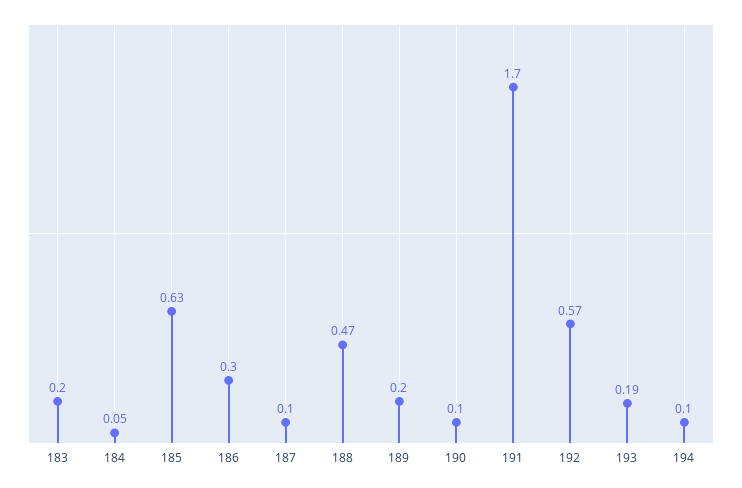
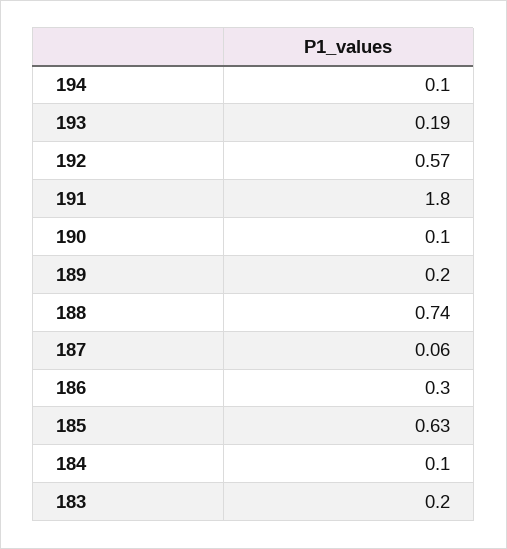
  {
    "183": 0.2,
-   "184": 0.05,
+   "184": 0.1,
    "185": 0.63,
    "186": 0.3,
-   "187": 0.1,
+   "187": 0.06,
-   "188": 0.47,
+   "188": 0.74,
    "189": 0.2,
    "190": 0.1,
-   "191": 1.7,
+   "191": 1.8,
    "192": 0.57,
    "193": 0.19,
    "194": 0.1
  }

